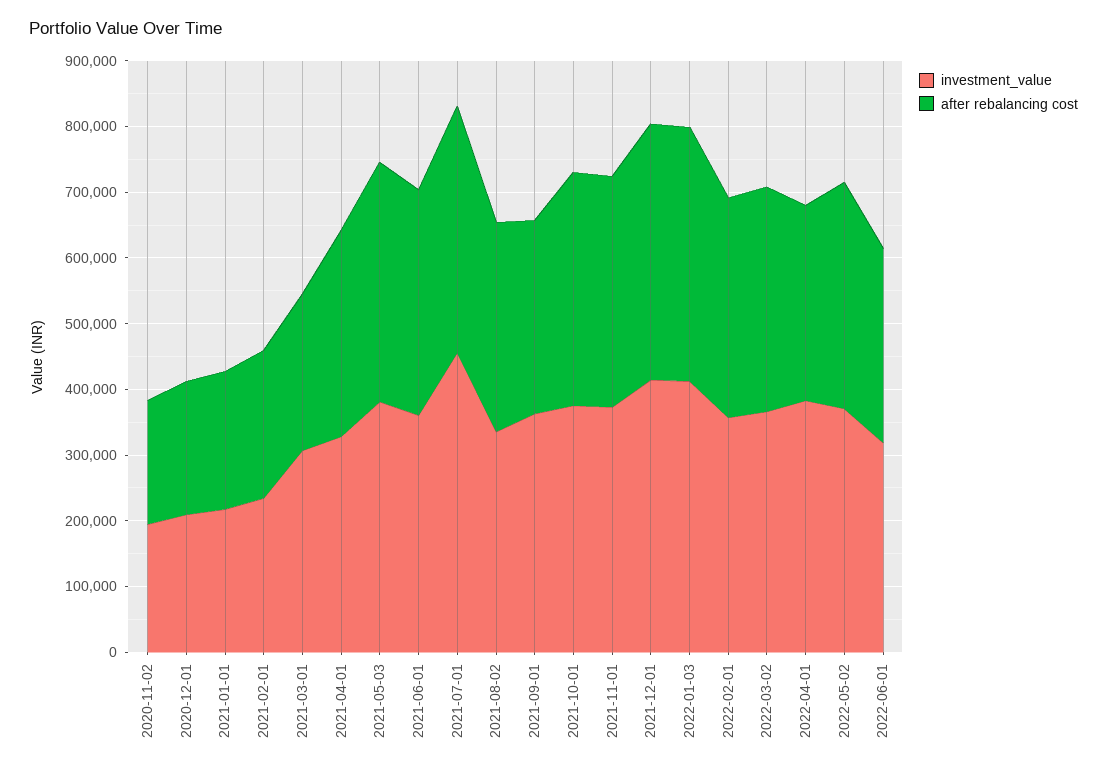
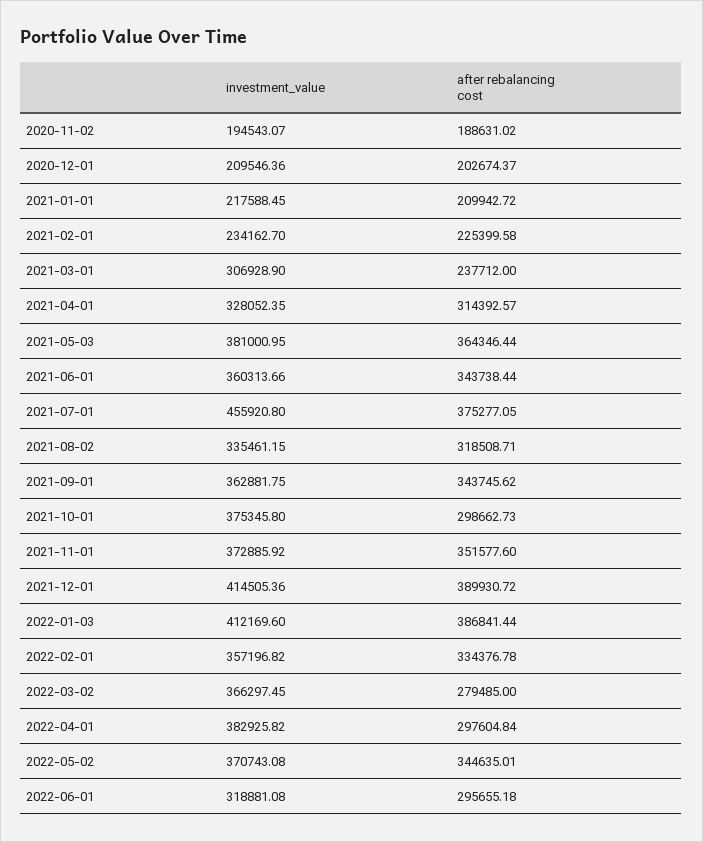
  {
    "investment_value": {
      "2020-11-02": 194543.07,
      "2020-12-01": 209546.36,
      "2021-01-01": 217588.45,
      "2021-02-01": 234162.7,
      "2021-03-01": 306928.9,
      "2021-04-01": 328052.35,
      "2021-05-03": 381000.95,
      "2021-06-01": 360313.66,
      "2021-07-01": 455920.8,
      "2021-08-02": 335461.15,
      "2021-09-01": 362881.75,
      "2021-10-01": 375345.8,
      "2021-11-01": 372885.92,
      "2021-12-01": 414505.36,
      "2022-01-03": 412169.6,
      "2022-02-01": 357196.82,
      "2022-03-02": 366297.45,
      "2022-04-01": 382925.82,
      "2022-05-02": 370743.08,
      "2022-06-01": 318881.08
    },
    "after rebalancing cost": {
      "2020-11-02": 188631.02,
      "2020-12-01": 202674.37,
      "2021-01-01": 209942.72,
      "2021-02-01": 225399.58,
      "2021-03-01": 237712,
      "2021-04-01": 314392.57,
      "2021-05-03": 364346.44,
      "2021-06-01": 343738.44,
      "2021-07-01": 375277.05,
      "2021-08-02": 318508.71,
-     "2021-09-01": 300000,
+     "2021-09-01": 343745.62,
-     "2021-10-01": 360000,
+     "2021-10-01": 298662.73,
      "2021-11-01": 351577.6,
      "2021-12-01": 389930.72,
      "2022-01-03": 386841.44,
      "2022-02-01": 334376.78,
-     "2022-03-02": 340000,
+     "2022-03-02": 279485,
      "2022-04-01": 297604.84,
      "2022-05-02": 344635.01,
      "2022-06-01": 295655.18
    }
  }

